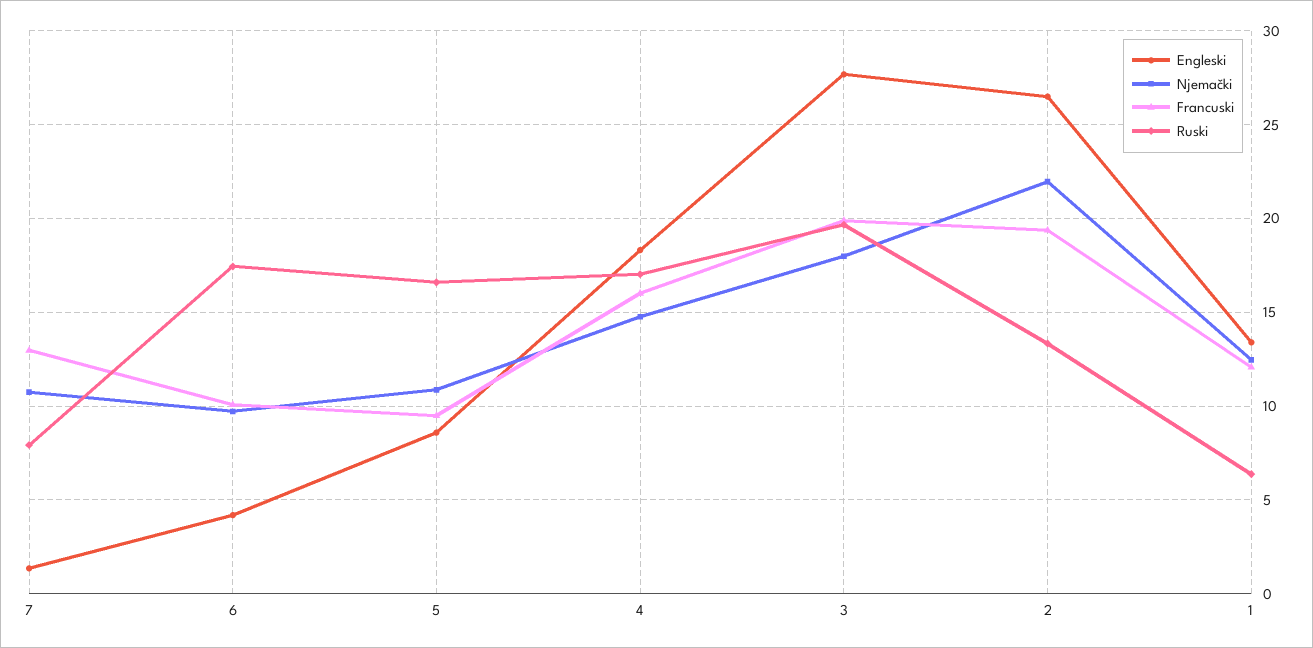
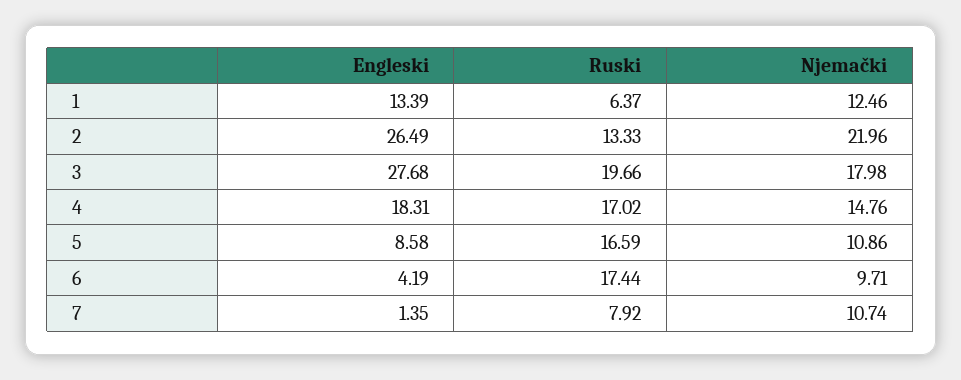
  {
    "Engleski": {
      "7": 1.35,
      "6": 4.19,
      "5": 8.58,
      "4": 18.31,
      "3": 27.68,
      "2": 26.49,
      "1": 13.39
    },
    "Njemački": {
      "7": 10.74,
      "6": 9.71,
      "5": 10.86,
      "4": 14.76,
      "3": 17.98,
      "2": 21.96,
      "1": 12.46
    },
-   "Francuski": {
-     "7": 13,
-     "6": 10,
-     "5": 9.5,
-     "4": 16,
-     "3": 20,
-     "2": 19.5,
-     "1": 12
-   },
    "Ruski": {
      "7": 7.92,
      "6": 17.44,
      "5": 16.59,
      "4": 17.02,
      "3": 19.66,
      "2": 13.33,
      "1": 6.37
    }
  }

